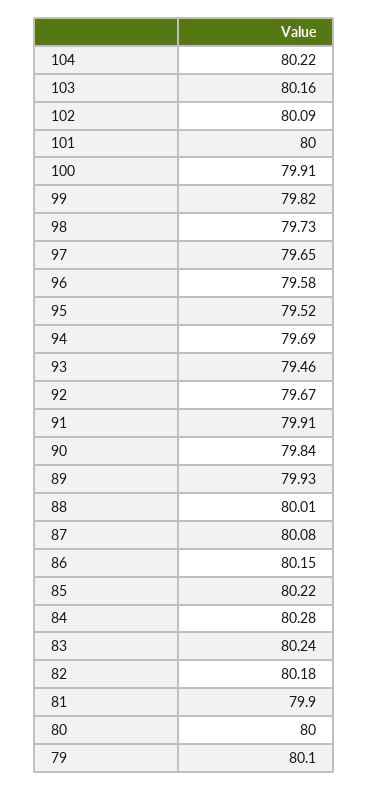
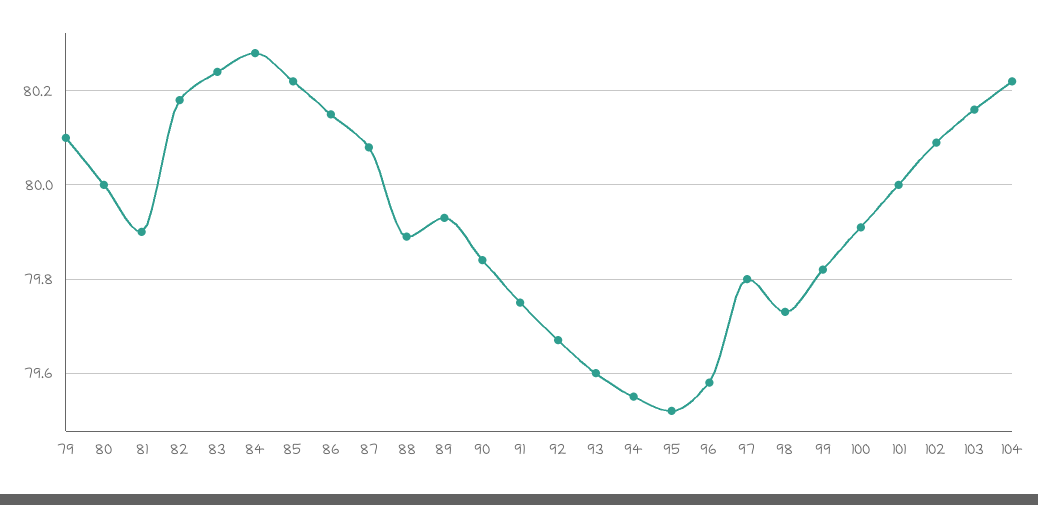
  {
    "104": 80.22,
    "103": 80.16,
    "102": 80.09,
    "101": 80,
    "100": 79.91,
    "99": 79.82,
    "98": 79.73,
-   "97": 79.65,
+   "97": 79.8,
    "96": 79.58,
    "95": 79.52,
-   "94": 79.69,
+   "94": 79.55,
-   "93": 79.46,
+   "93": 79.6,
    "92": 79.67,
-   "91": 79.91,
+   "91": 79.75,
    "90": 79.84,
    "89": 79.93,
-   "88": 80.01,
+   "88": 79.9,
    "87": 80.08,
    "86": 80.15,
    "85": 80.22,
    "84": 80.28,
    "83": 80.24,
    "82": 80.18,
    "81": 79.9,
    "80": 80,
    "79": 80.1
  }

